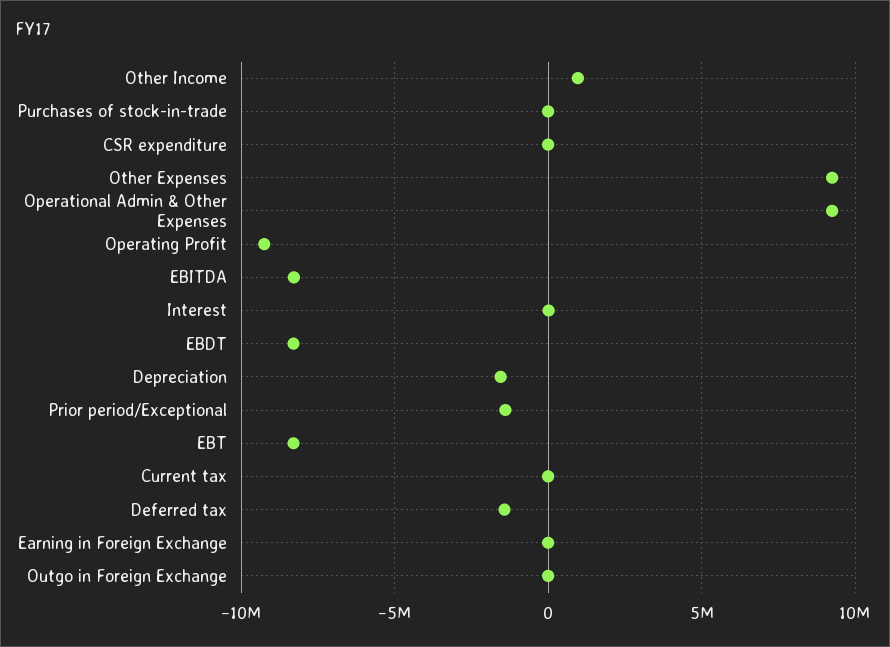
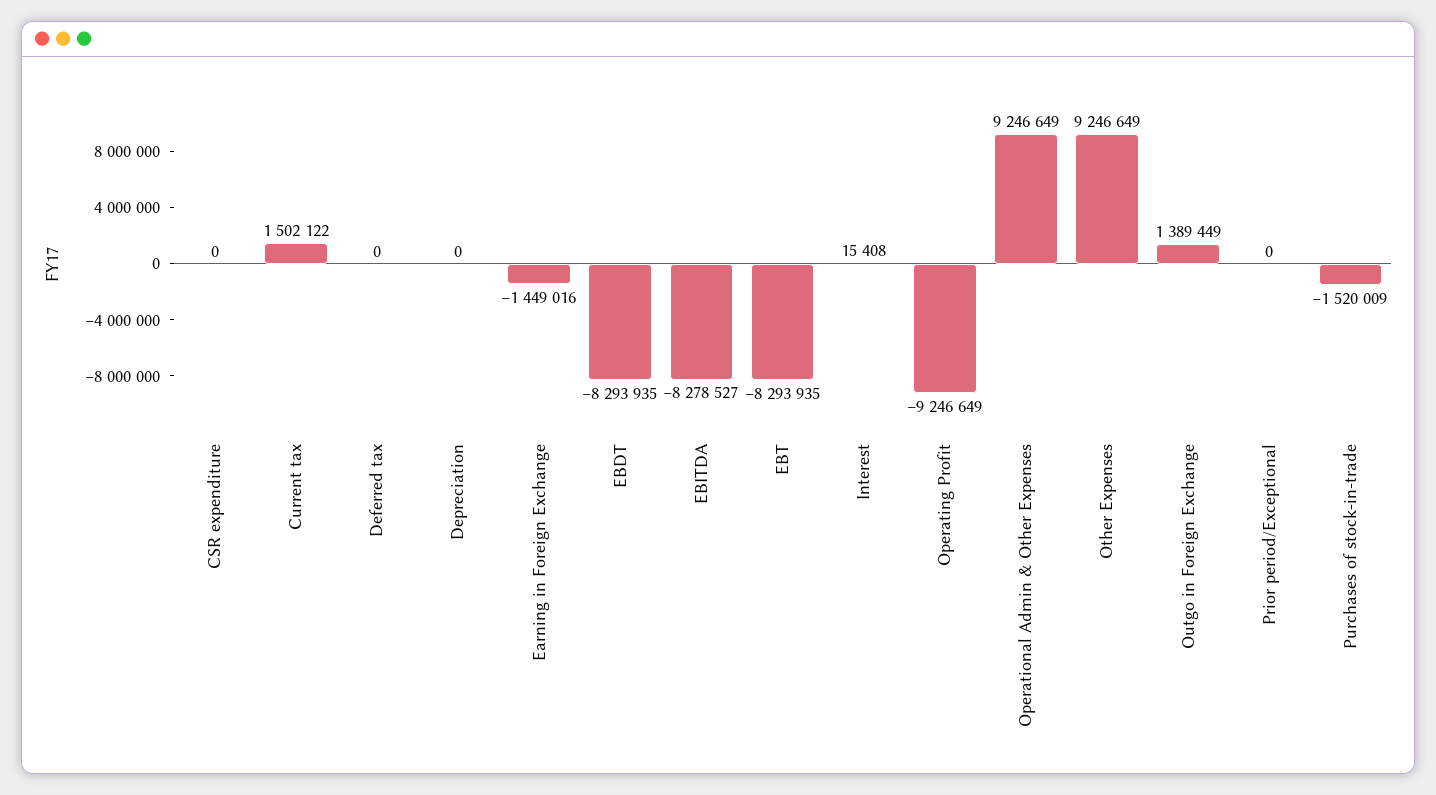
  {
-   "Other Income": 1000000,
-   "Purchases of stock-in-trade": 0,
+   "Purchases of stock-in-trade": -1520009,
    "CSR expenditure": 0,
    "Other Expenses": 9246649,
    "Operational Admin & Other Expenses": 9246649,
    "Operating Profit": -9246649,
    "EBITDA": -8278527,
    "Interest": 15408,
    "EBDT": -8293935,
-   "Depreciation": -1500000,
+   "Depreciation": 0,
-   "Prior period/Exceptional": -1500000,
+   "Prior period/Exceptional": 0,
    "EBT": -8293935,
-   "Current tax": 0,
+   "Current tax": 1502122,
-   "Deferred tax": -1500000,
+   "Deferred tax": 0,
-   "Earning in Foreign Exchange": 0,
+   "Earning in Foreign Exchange": -1449016,
-   "Outgo in Foreign Exchange": 0
+   "Outgo in Foreign Exchange": 1389449
  }

